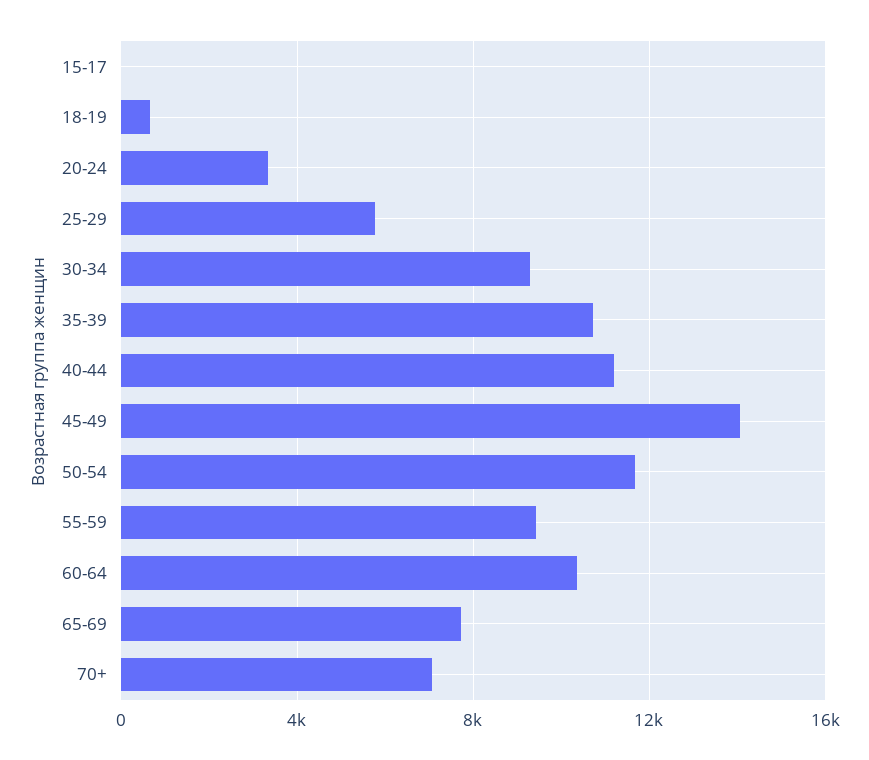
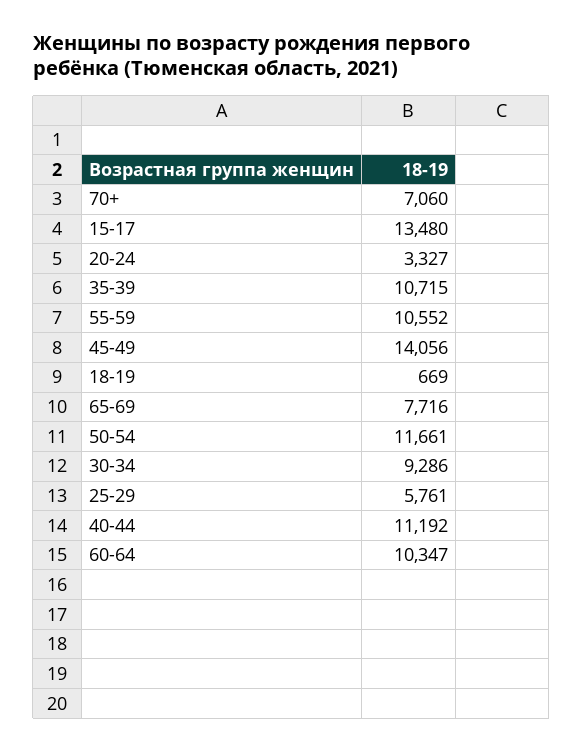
  {
-   "15-17": 0,
+   "15-17": 13480,
    "18-19": 669,
    "20-24": 3327,
    "25-29": 5761,
    "30-34": 9286,
    "35-39": 10715,
    "40-44": 11192,
    "45-49": 14056,
    "50-54": 11661,
-   "55-59": 9500,
+   "55-59": 10552,
    "60-64": 10347,
    "65-69": 7716,
    "70+": 7060
  }

